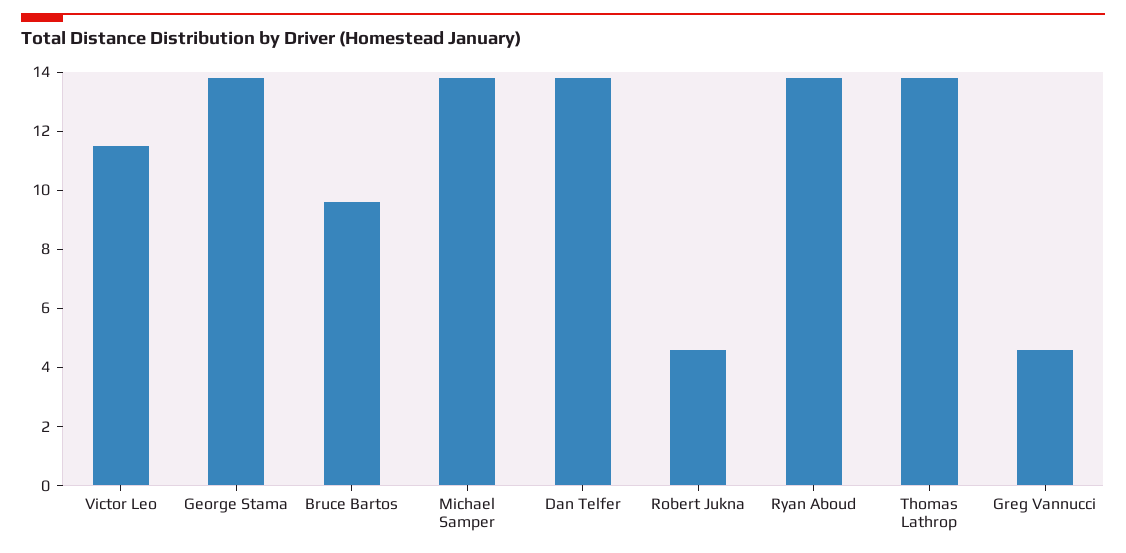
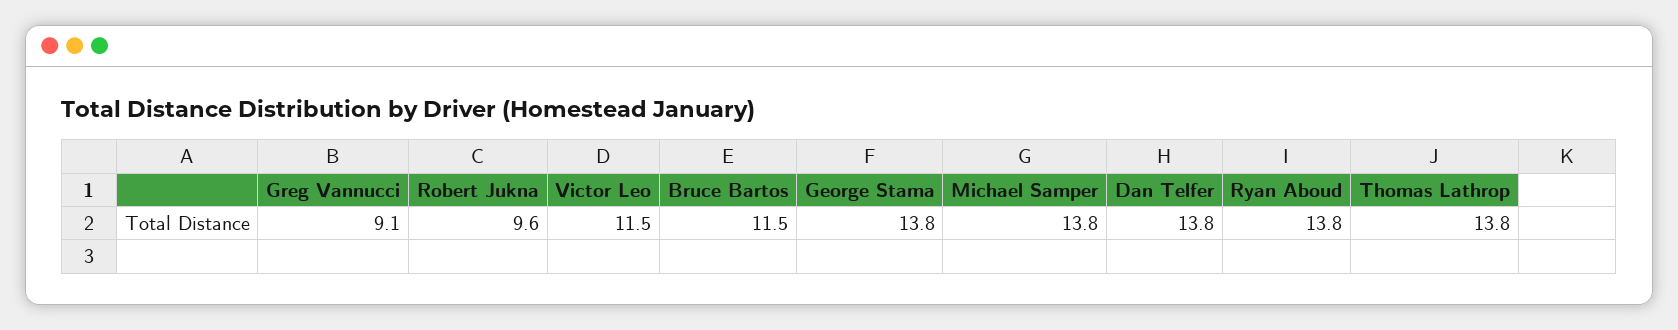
  {
    "Victor Leo": 11.5,
    "George Stama": 13.8,
-   "Bruce Bartos": 9.5,
+   "Bruce Bartos": 11.5,
    "Michael Samper": 13.8,
    "Dan Telfer": 13.8,
-   "Robert Jukna": 4.5,
+   "Robert Jukna": 9.6,
    "Ryan Aboud": 13.8,
    "Thomas Lathrop": 13.8,
-   "Greg Vannucci": 4.5
+   "Greg Vannucci": 9.1
  }

